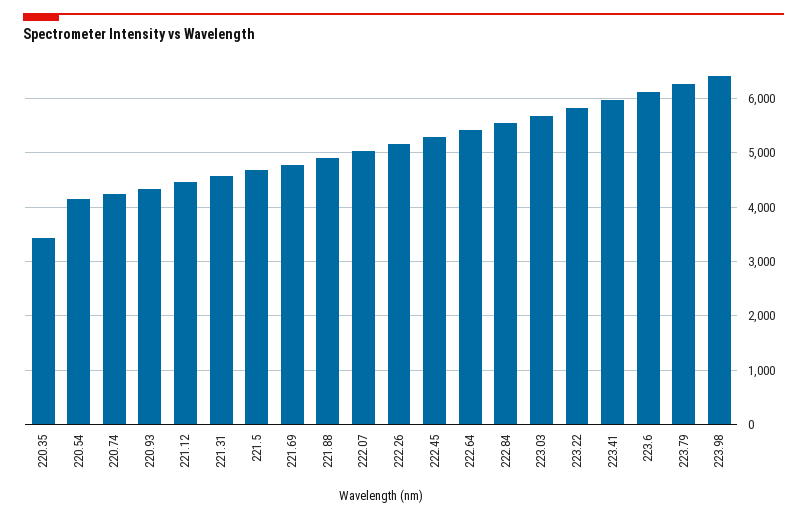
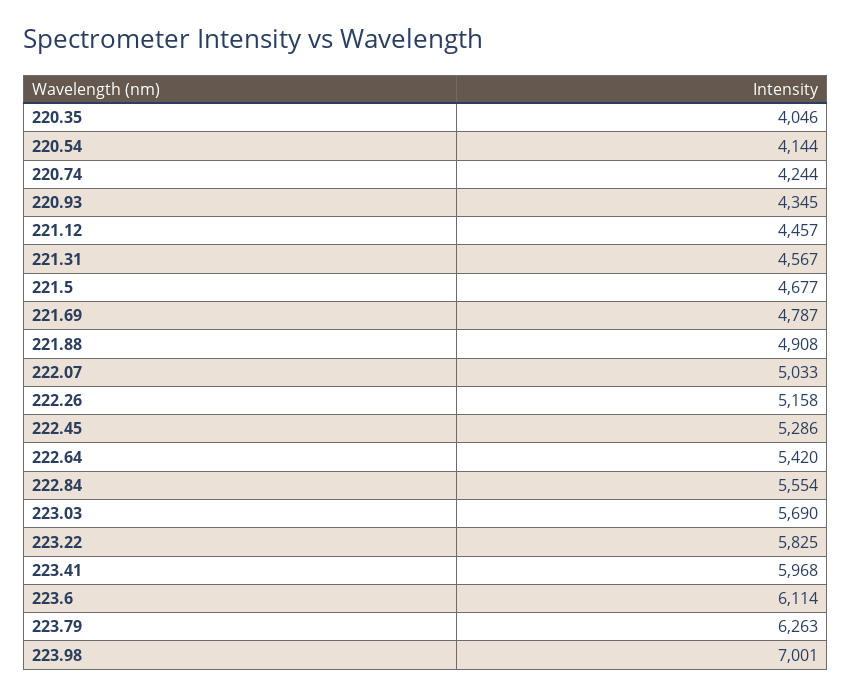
  {
-   "220.35": 3400,
+   "220.35": 4046,
    "220.54": 4144,
    "220.74": 4244,
    "220.93": 4345,
    "221.12": 4457,
    "221.31": 4567,
    "221.5": 4677,
    "221.69": 4787,
    "221.88": 4908,
    "222.07": 5033,
    "222.26": 5158,
    "222.45": 5286,
    "222.64": 5420,
    "222.84": 5554,
    "223.03": 5690,
    "223.22": 5825,
    "223.41": 5968,
    "223.6": 6114,
    "223.79": 6263,
-   "223.98": 6400
+   "223.98": 7001
  }

